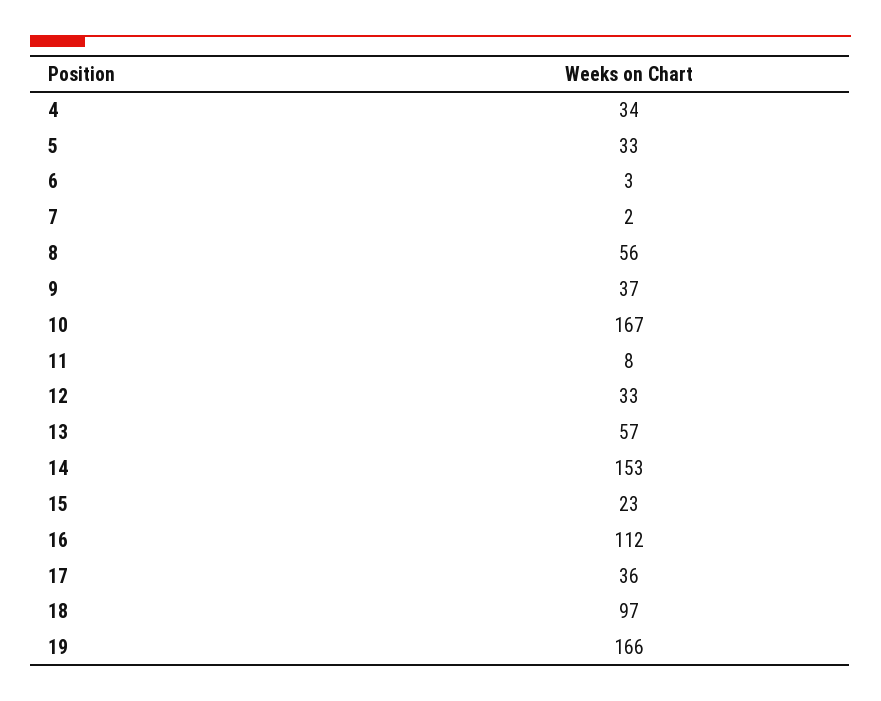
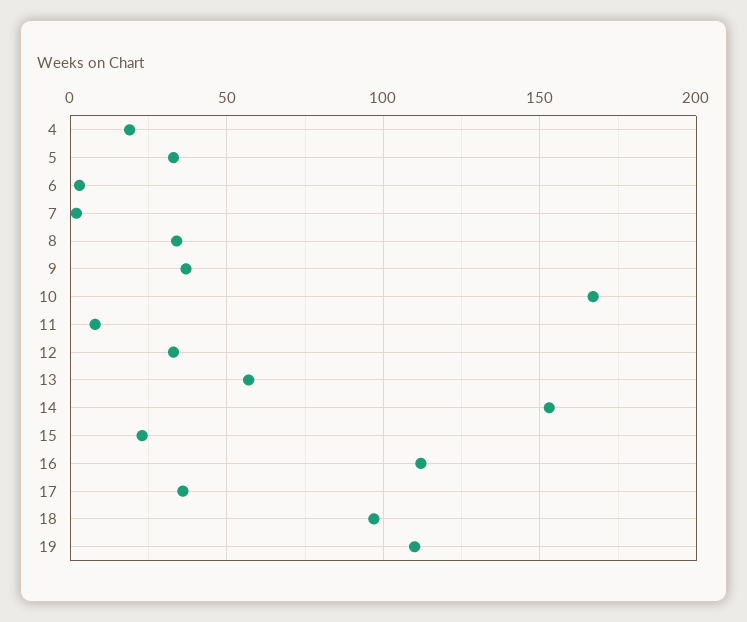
  {
-   "4": 34,
+   "4": 20,
    "5": 33,
    "6": 3,
    "7": 2,
-   "8": 56,
+   "8": 35,
    "9": 37,
    "10": 167,
    "11": 8,
    "12": 33,
    "13": 57,
    "14": 153,
    "15": 23,
    "16": 112,
    "17": 36,
    "18": 97,
-   "19": 166
+   "19": 110
  }

